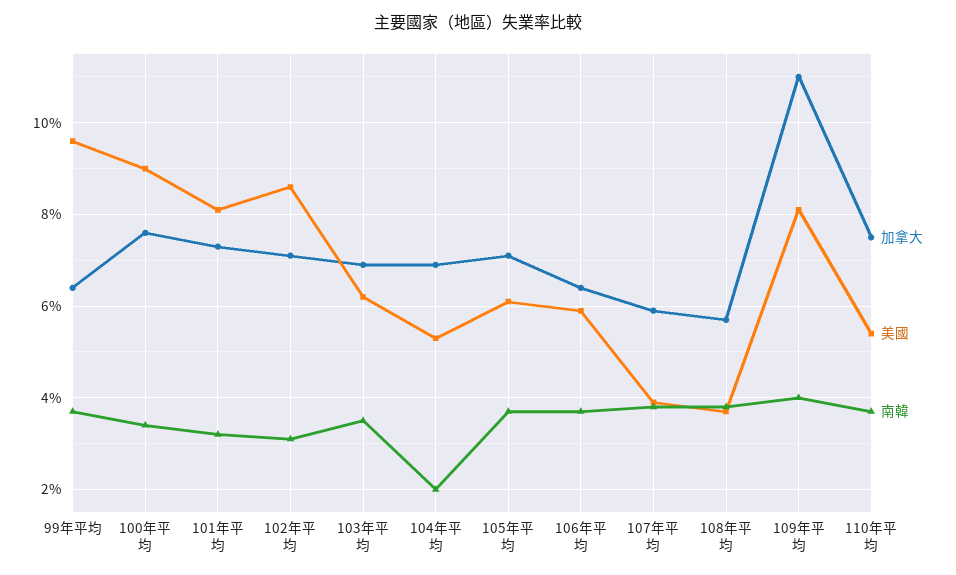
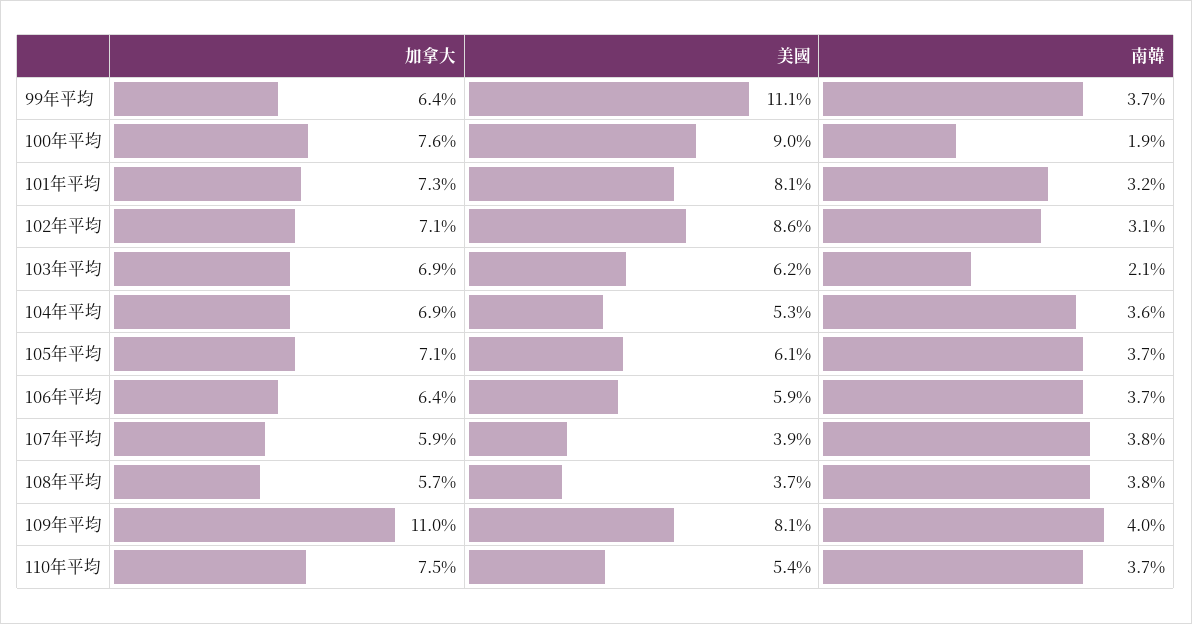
  {
    "加拿大": {
      "99年平均": 6.4,
      "100年平均": 7.6,
      "101年平均": 7.3,
      "102年平均": 7.1,
      "103年平均": 6.9,
      "104年平均": 6.9,
      "105年平均": 7.1,
      "106年平均": 6.4,
      "107年平均": 5.9,
      "108年平均": 5.7,
      "109年平均": 11,
      "110年平均": 7.5
    },
    "美國": {
-     "99年平均": 9.5,
+     "99年平均": 11.1,
      "100年平均": 9,
      "101年平均": 8.1,
      "102年平均": 8.6,
      "103年平均": 6.2,
      "104年平均": 5.3,
      "105年平均": 6.1,
      "106年平均": 5.9,
      "107年平均": 3.9,
      "108年平均": 3.7,
      "109年平均": 8.1,
      "110年平均": 5.4
    },
    "南韓": {
      "99年平均": 3.7,
-     "100年平均": 3.5,
+     "100年平均": 1.9,
      "101年平均": 3.2,
      "102年平均": 3.1,
-     "103年平均": 3.5,
+     "103年平均": 2.1,
-     "104年平均": 2,
+     "104年平均": 3.6,
      "105年平均": 3.7,
      "106年平均": 3.7,
      "107年平均": 3.8,
      "108年平均": 3.8,
      "109年平均": 4,
      "110年平均": 3.7
    }
  }

